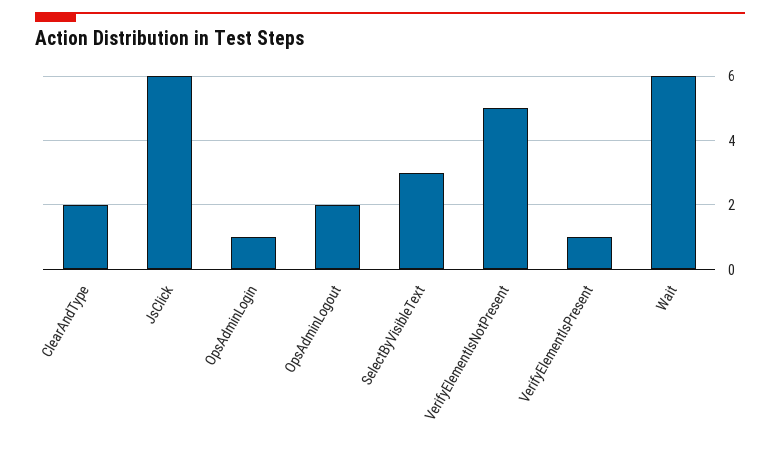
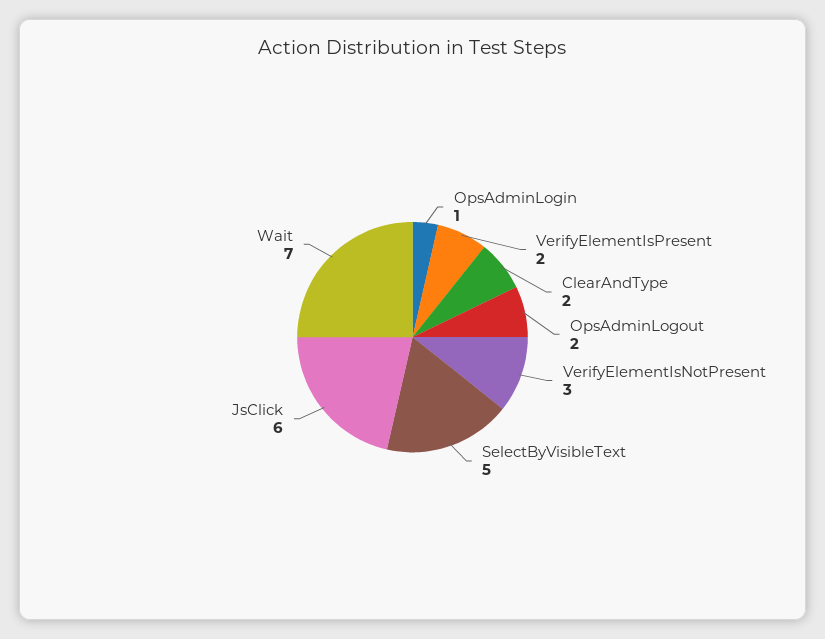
  {
    "ClearAndType": 2,
    "JsClick": 6,
    "OpsAdminLogin": 1,
    "OpsAdminLogout": 2,
-   "SelectByVisibleText": 3,
+   "SelectByVisibleText": 5,
-   "VerifyElementIsNotPresent": 5,
+   "VerifyElementIsNotPresent": 3,
-   "VerifyElementIsPresent": 1,
+   "VerifyElementIsPresent": 2,
-   "Wait": 6
+   "Wait": 7
  }

